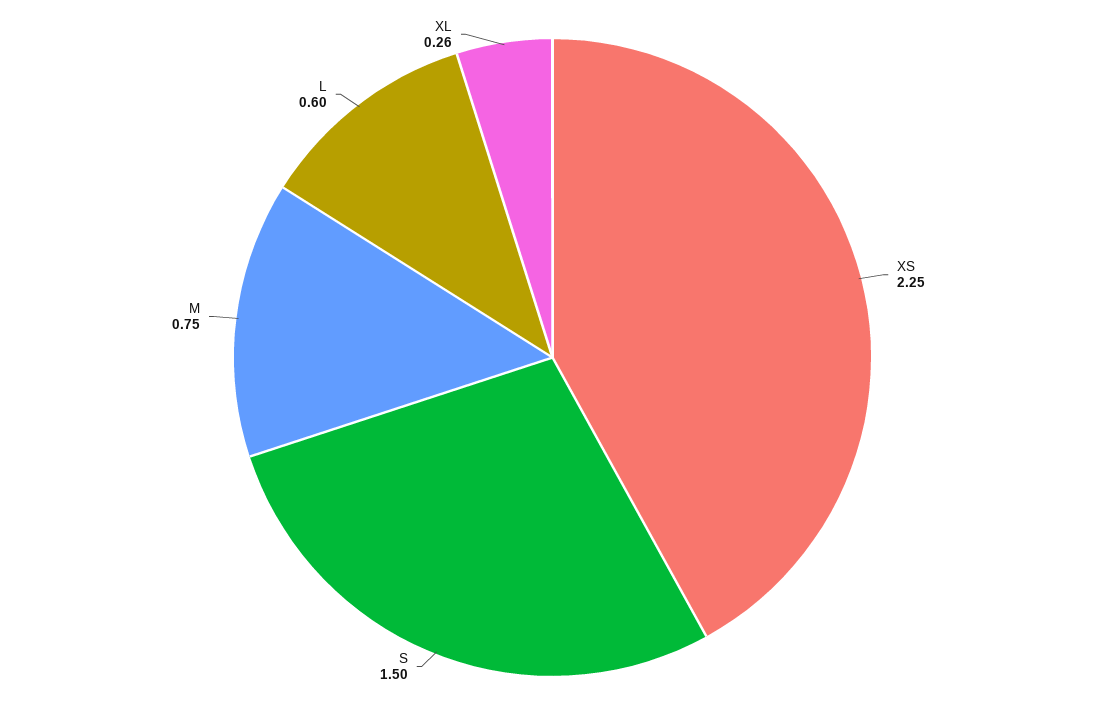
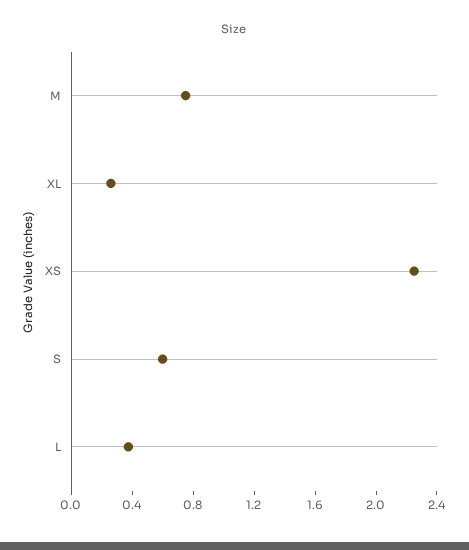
  {
    "XS": 2.25,
-   "S": 1.5,
+   "S": 0.6,
    "M": 0.75,
-   "L": 0.6,
+   "L": 0.4,
    "XL": 0.26
  }

